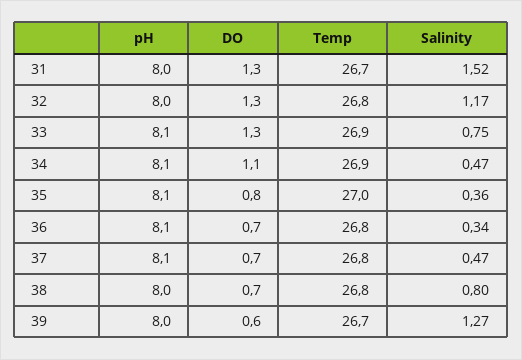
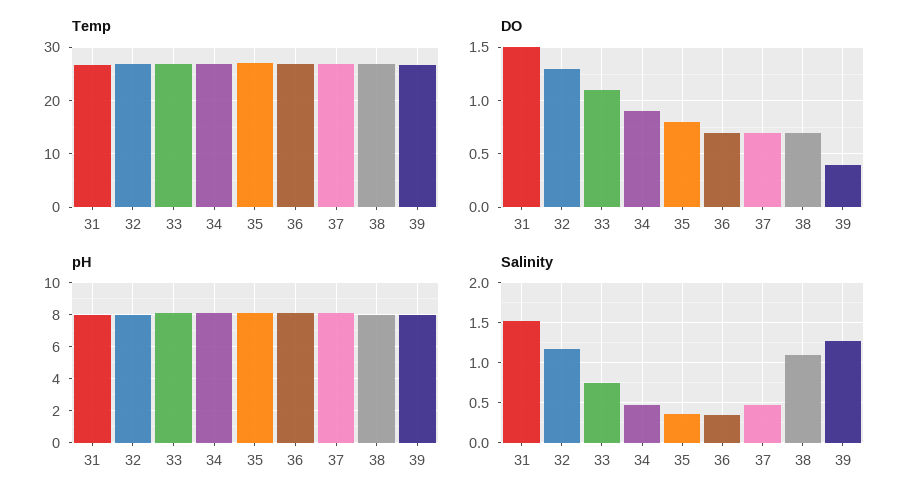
  {
    "pH": {
      "31": 8,
      "32": 8,
      "33": 8.1,
      "34": 8.1,
      "35": 8.1,
      "36": 8.1,
      "37": 8.1,
      "38": 8,
      "39": 8
    },
    "DO": {
-     "31": 1.3,
+     "31": 1.5,
      "32": 1.3,
-     "33": 1.3,
+     "33": 1.1,
-     "34": 1.1,
+     "34": 0.9,
      "35": 0.8,
      "36": 0.7,
      "37": 0.7,
      "38": 0.7,
-     "39": 0.6
+     "39": 0.4
    },
    "Temp": {
      "31": 26.7,
      "32": 26.8,
      "33": 26.9,
      "34": 26.9,
      "35": 27,
      "36": 26.8,
      "37": 26.8,
      "38": 26.8,
      "39": 26.7
    },
    "Salinity": {
      "31": 1.52,
      "32": 1.17,
      "33": 0.75,
      "34": 0.47,
      "35": 0.36,
      "36": 0.34,
      "37": 0.47,
-     "38": 0.8,
+     "38": 1.1,
      "39": 1.27
    }
  }

